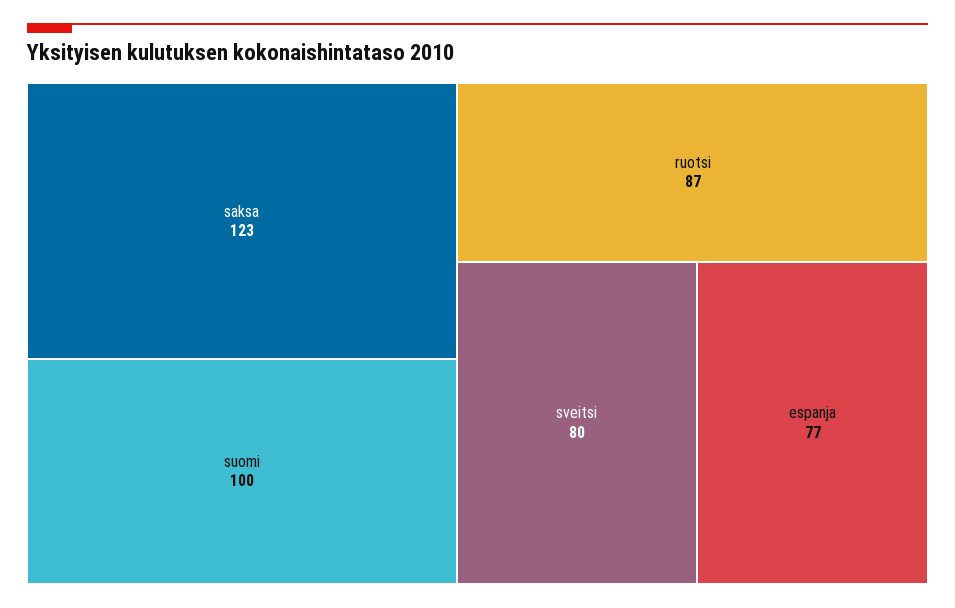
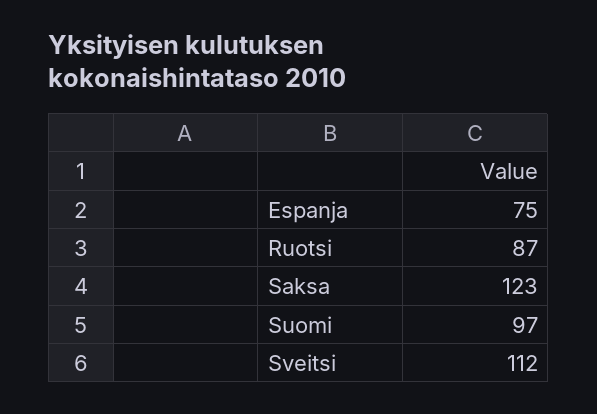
  {
    "saksa": 123,
-   "suomi": 100,
+   "suomi": 97,
    "ruotsi": 87,
-   "sveitsi": 80,
+   "sveitsi": 112,
-   "espanja": 77
+   "espanja": 75
  }

